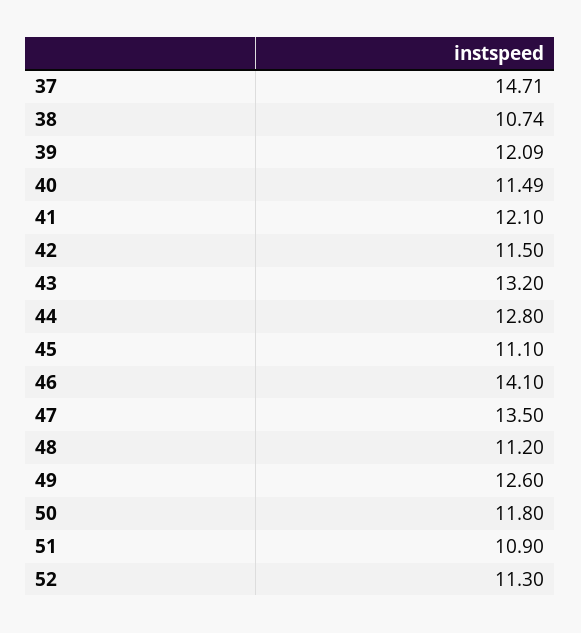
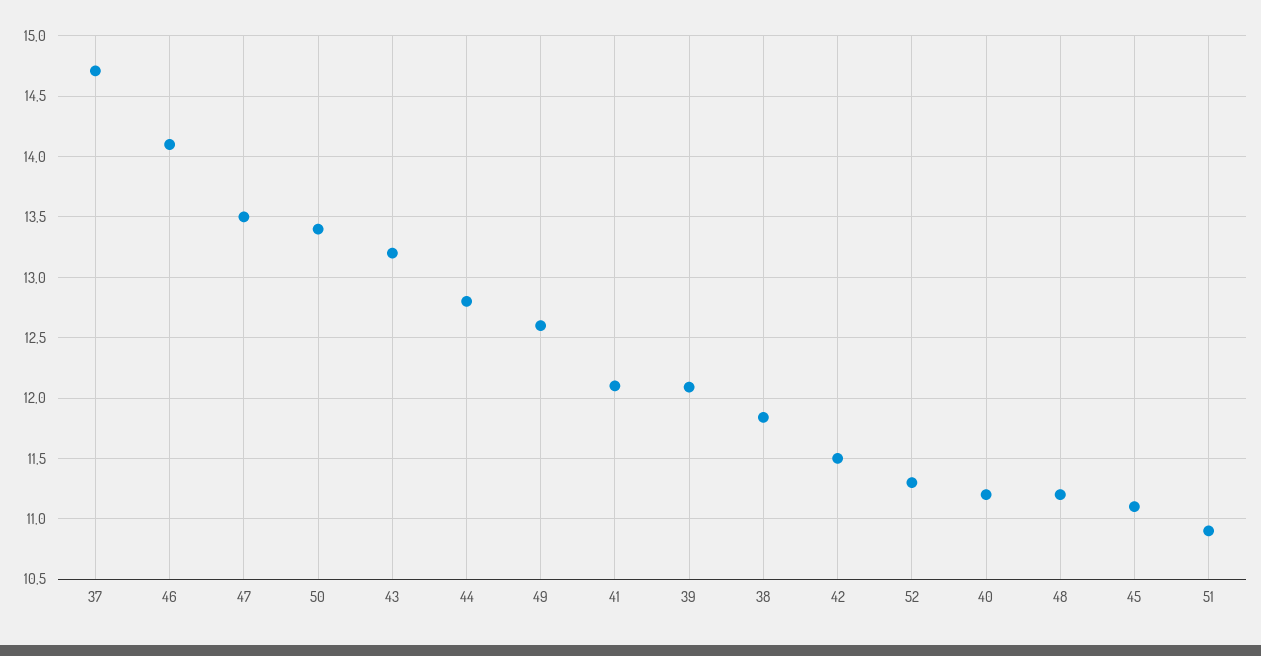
  {
    "37": 14.71,
-   "38": 10.74,
+   "38": 11.85,
    "39": 12.09,
-   "40": 11.49,
+   "40": 11.2,
    "41": 12.1,
    "42": 11.5,
    "43": 13.2,
    "44": 12.8,
    "45": 11.1,
    "46": 14.1,
    "47": 13.5,
    "48": 11.2,
    "49": 12.6,
-   "50": 11.8,
+   "50": 13.4,
    "51": 10.9,
    "52": 11.3
  }

